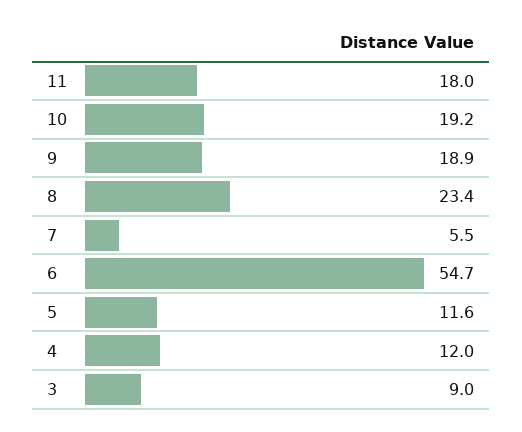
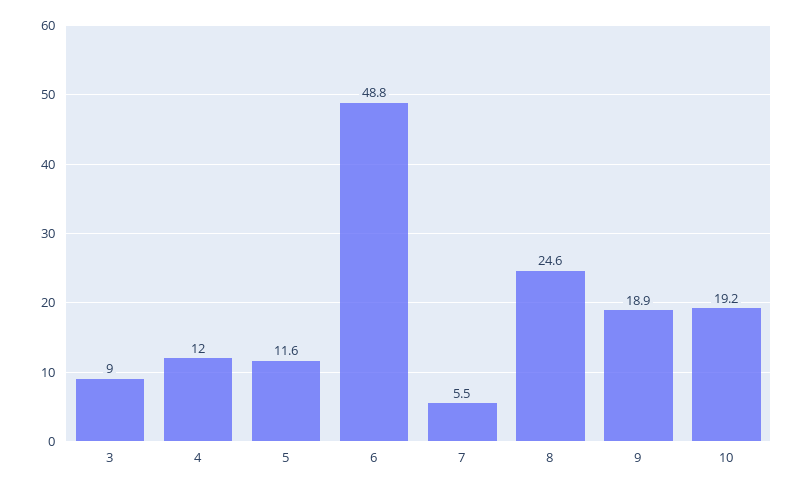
  {
-   "11": 18,
    "10": 19.2,
    "9": 18.9,
-   "8": 23.4,
+   "8": 24.6,
    "7": 5.5,
-   "6": 54.7,
+   "6": 48.8,
    "5": 11.6,
    "4": 12,
    "3": 9
  }

